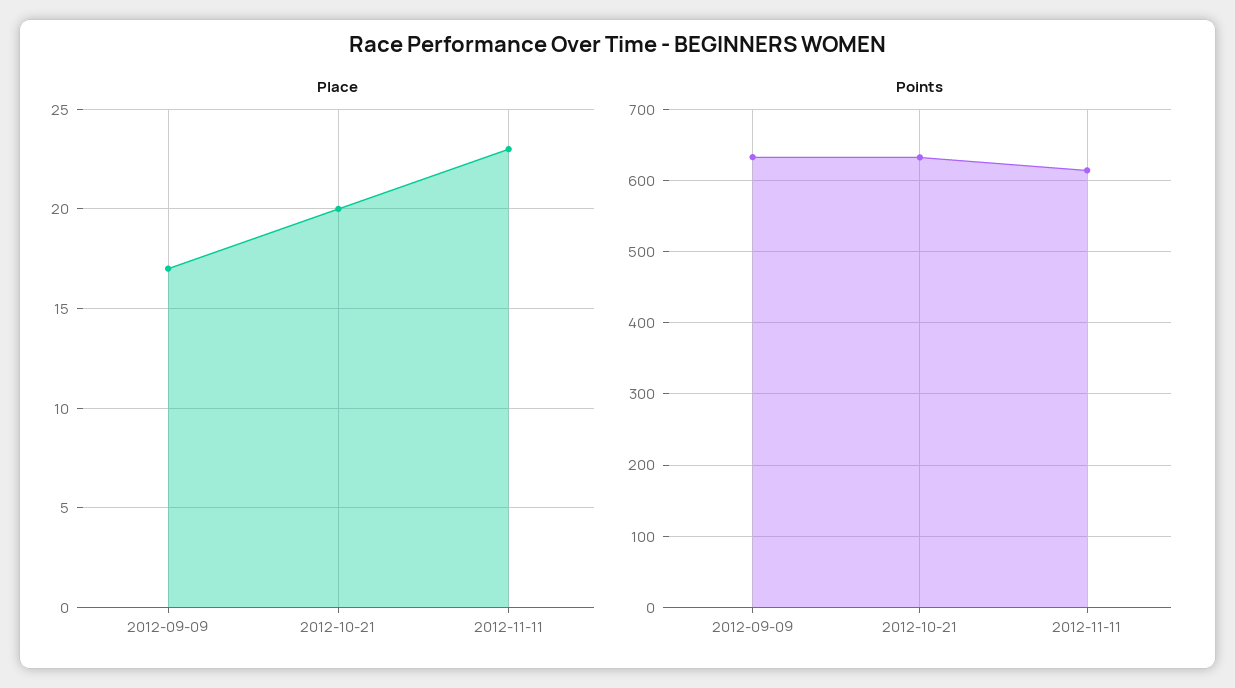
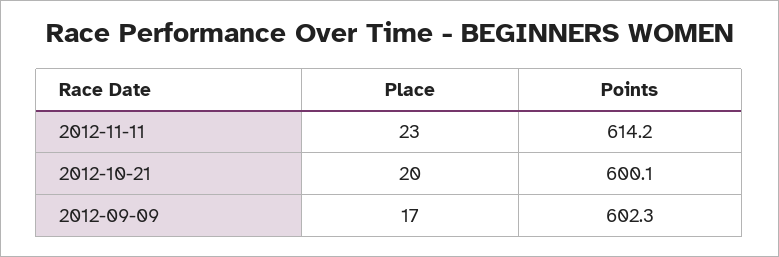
  {
    "Place": {
      "2012-09-09": 17,
      "2012-10-21": 20,
      "2012-11-11": 23
    },
    "Points": {
-     "2012-09-09": 630,
+     "2012-09-09": 602.3,
-     "2012-10-21": 630,
+     "2012-10-21": 600.1,
      "2012-11-11": 614.2
    }
  }

